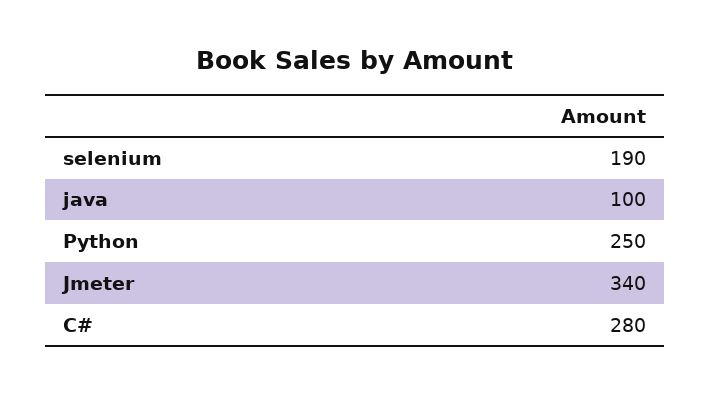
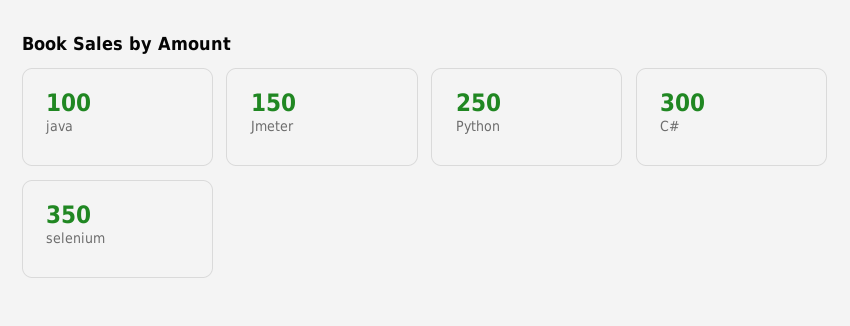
  {
-   "selenium": 190,
+   "selenium": 350,
    "java": 100,
    "Python": 250,
-   "Jmeter": 340,
+   "Jmeter": 150,
-   "C#": 280
+   "C#": 300
  }

